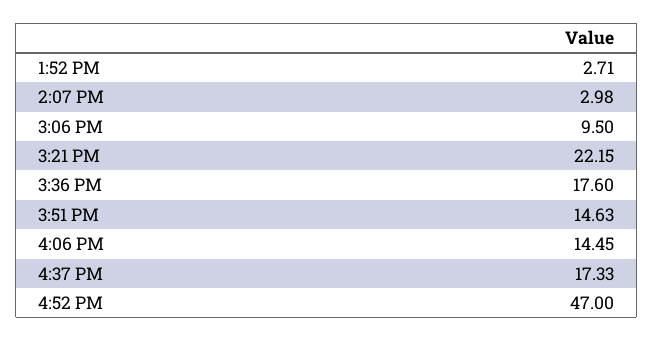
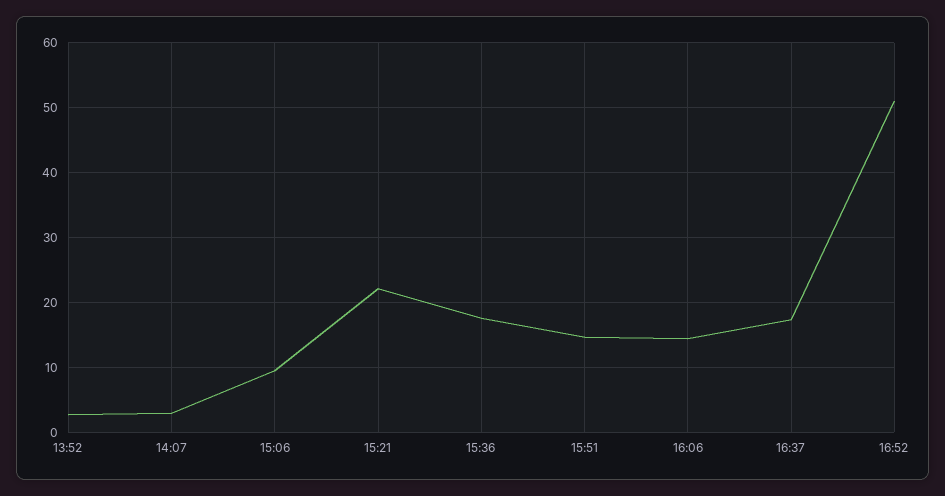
  {
    "1:52 PM": 2.71,
    "2:07 PM": 2.98,
    "3:06 PM": 9.5,
    "3:21 PM": 22.15,
    "3:36 PM": 17.6,
    "3:51 PM": 14.63,
    "4:06 PM": 14.45,
    "4:37 PM": 17.33,
-   "4:52 PM": 47
+   "4:52 PM": 51
  }

